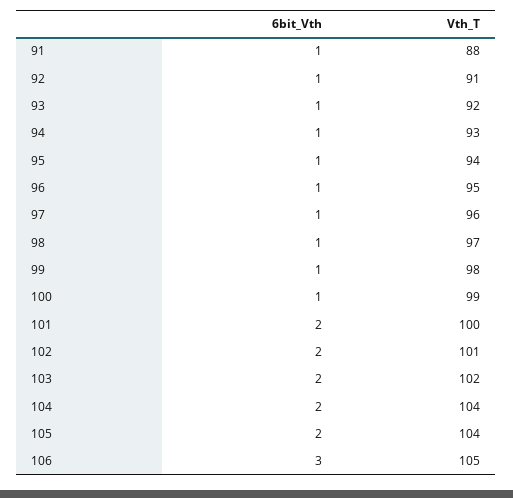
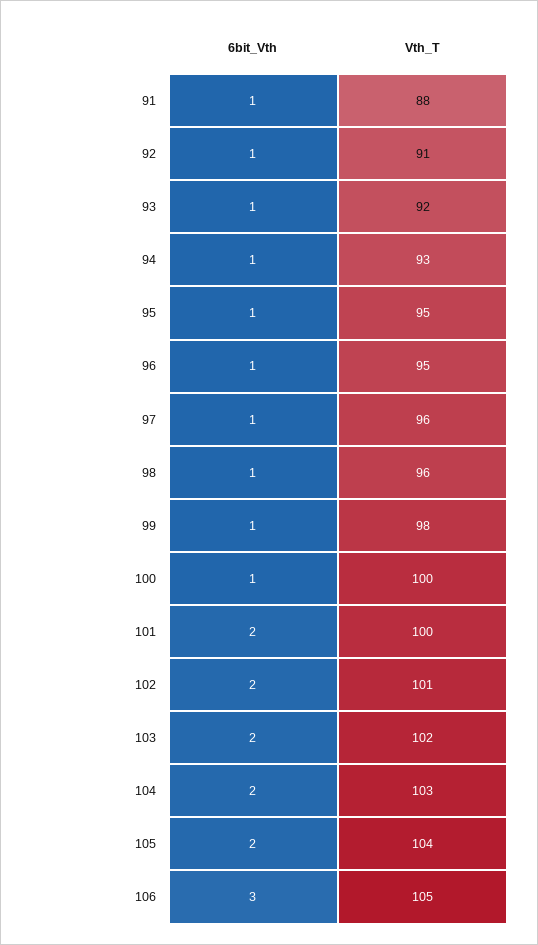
  {
    "6bit_Vth": {
      "91": 1,
      "92": 1,
      "93": 1,
      "94": 1,
      "95": 1,
      "96": 1,
      "97": 1,
      "98": 1,
      "99": 1,
      "100": 1,
      "101": 2,
      "102": 2,
      "103": 2,
      "104": 2,
      "105": 2,
      "106": 3
    },
    "Vth_T": {
      "91": 88,
      "92": 91,
      "93": 92,
      "94": 93,
-     "95": 94,
+     "95": 95,
      "96": 95,
      "97": 96,
-     "98": 97,
+     "98": 96,
      "99": 98,
-     "100": 99,
+     "100": 100,
      "101": 100,
      "102": 101,
      "103": 102,
-     "104": 104,
+     "104": 103,
      "105": 104,
      "106": 105
    }
  }

